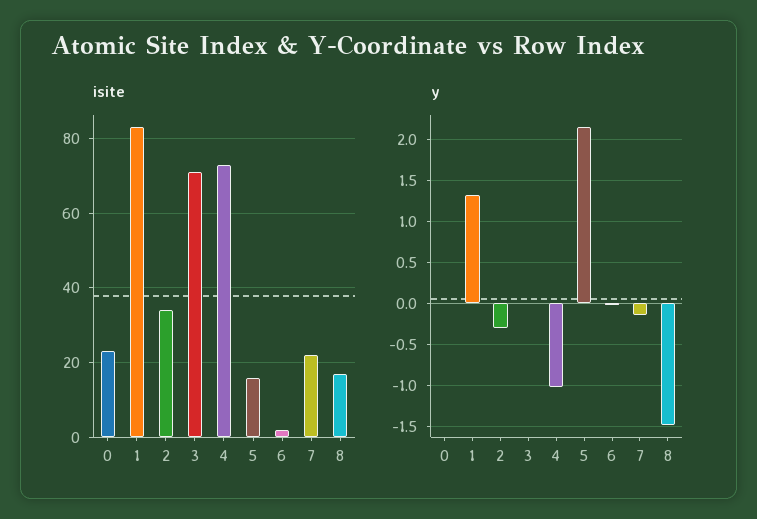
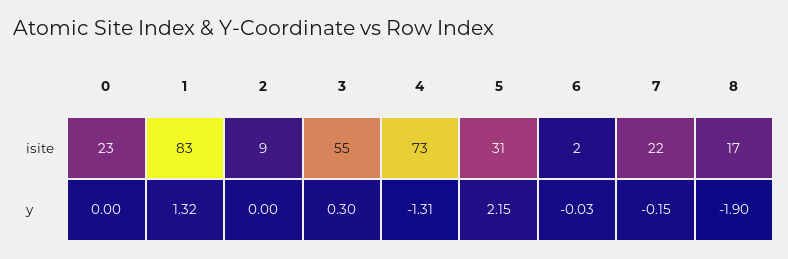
  {
    "isite": {
      "0": 23,
      "1": 83,
-     "2": 35,
+     "2": 9,
-     "3": 70,
+     "3": 55,
      "4": 73,
-     "5": 15,
+     "5": 31,
      "6": 2,
      "7": 22,
      "8": 17
    },
    "y": {
      "0": 0,
      "1": 1.32,
-     "2": -0.3,
+     "2": 0,
-     "3": 0,
+     "3": 0.3,
-     "4": -1,
+     "4": -1.31,
      "5": 2.15,
      "6": -0.03,
      "7": -0.15,
-     "8": -1.5
+     "8": -1.9
    }
  }

